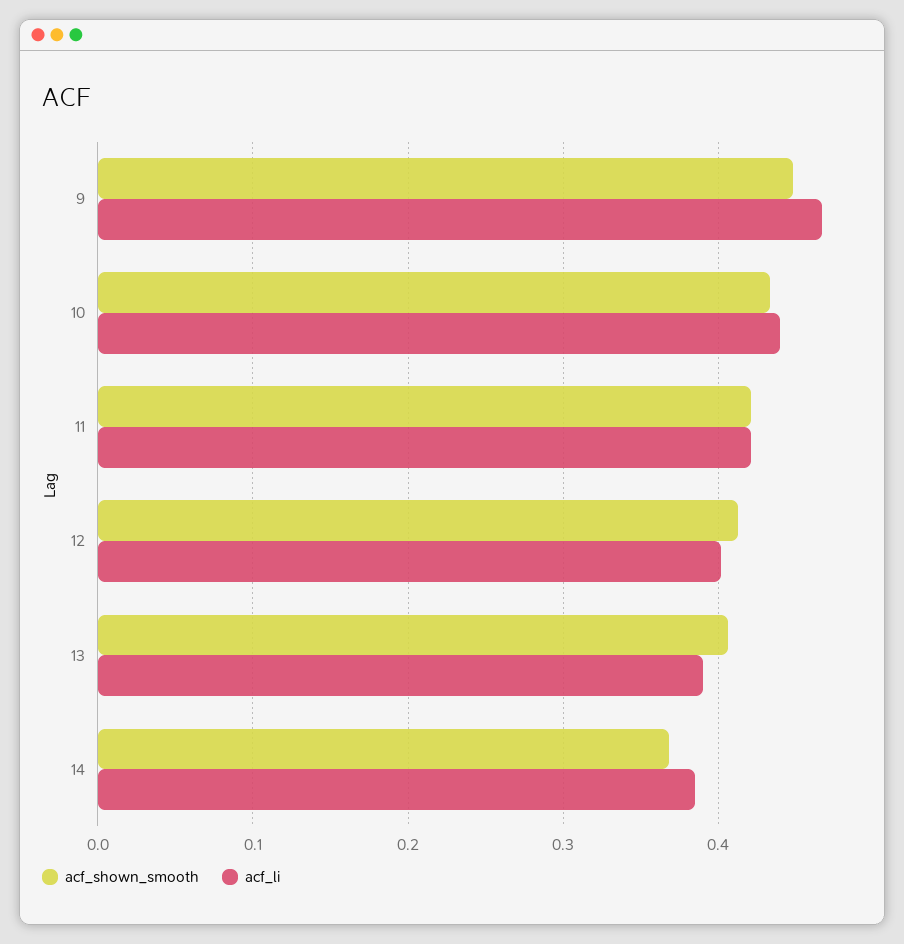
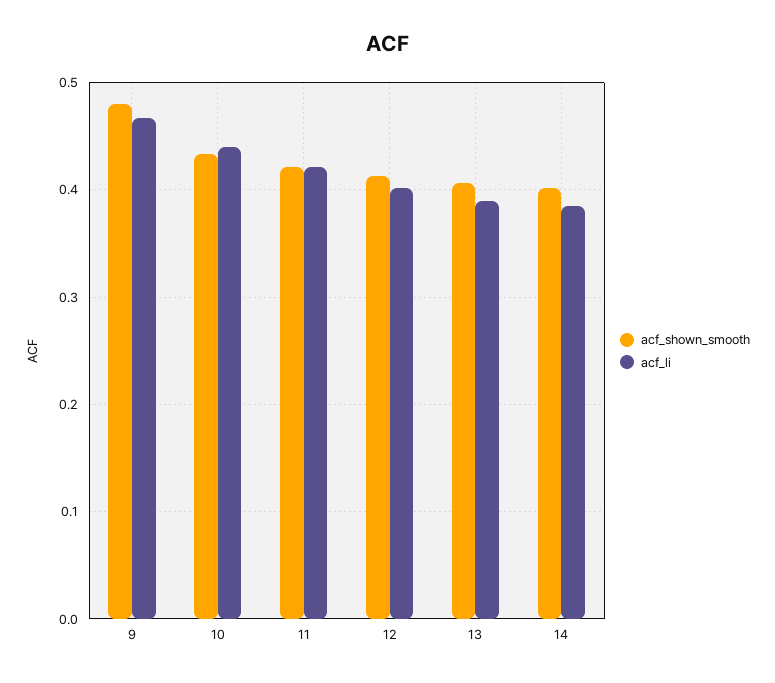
  {
    "acf_shown_smooth": {
-     "9": 0.45,
+     "9": 0.48,
      "10": 0.43,
      "11": 0.42,
      "12": 0.41,
      "13": 0.41,
-     "14": 0.37
+     "14": 0.4
    },
    "acf_li": {
      "9": 0.47,
      "10": 0.44,
      "11": 0.42,
      "12": 0.4,
      "13": 0.39,
      "14": 0.39
    }
  }

